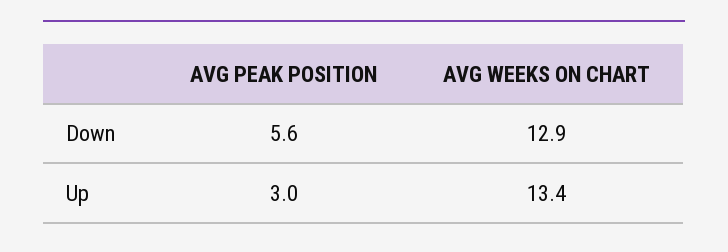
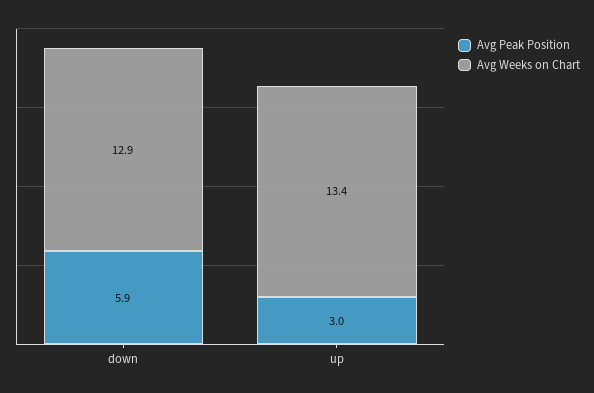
  {
    "AVG PEAK POSITION": {
-     "Down": 5.6,
+     "Down": 5.9,
      "Up": 3
    },
    "AVG WEEKS ON CHART": {
      "Down": 12.9,
      "Up": 13.4
    }
  }

